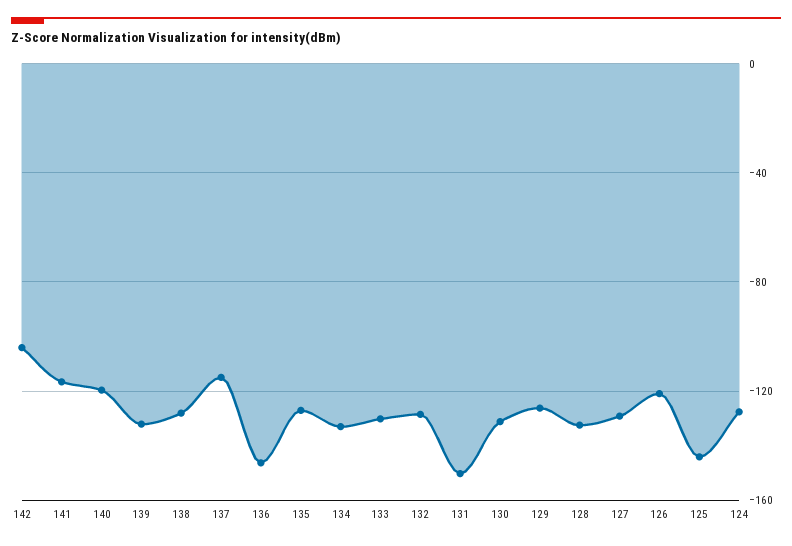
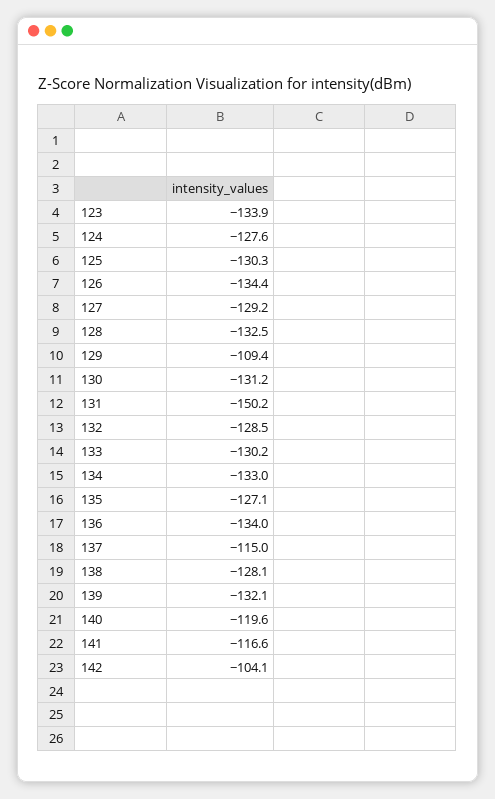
  {
    "142": -104.1,
    "141": -116.6,
    "140": -119.6,
    "139": -132.1,
    "138": -128.1,
    "137": -115,
-   "136": -145,
+   "136": -134,
    "135": -127.1,
    "134": -133,
    "133": -130.2,
    "132": -128.5,
    "131": -150.2,
    "130": -131.2,
-   "129": -125,
+   "129": -109.4,
    "128": -132.5,
    "127": -129.2,
-   "126": -120,
+   "126": -134.4,
-   "125": -145,
+   "125": -130.3,
-   "124": -127.6
+   "124": -127.6,
+   "123": -133.9
  }

